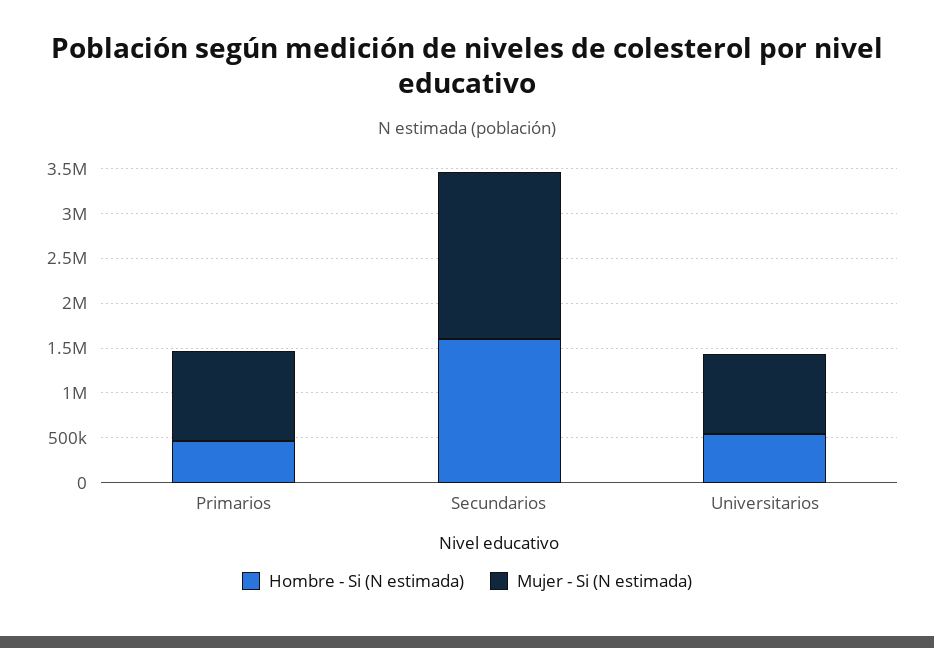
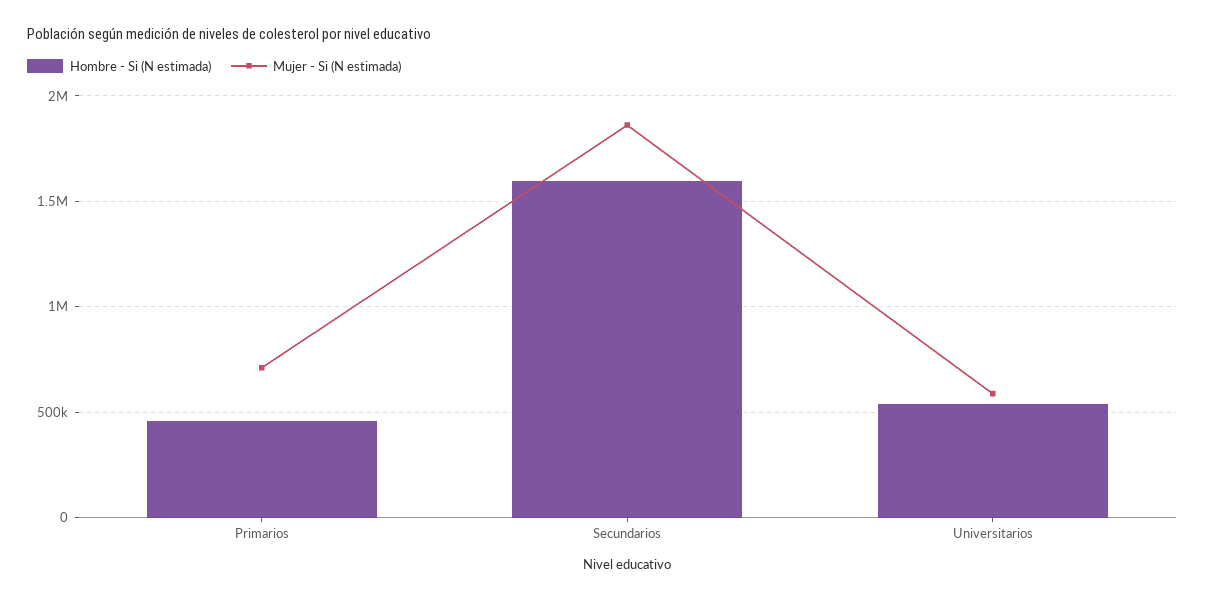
  {
    "Hombre - Si (N estimada)": {
      "Primarios": 450000,
      "Secundarios": 1600000,
      "Universitarios": 550000
    },
    "Mujer - Si (N estimada)": {
-     "Primarios": 1000000,
+     "Primarios": 700000,
      "Secundarios": 1850000,
-     "Universitarios": 900000
+     "Universitarios": 600000
    }
  }

